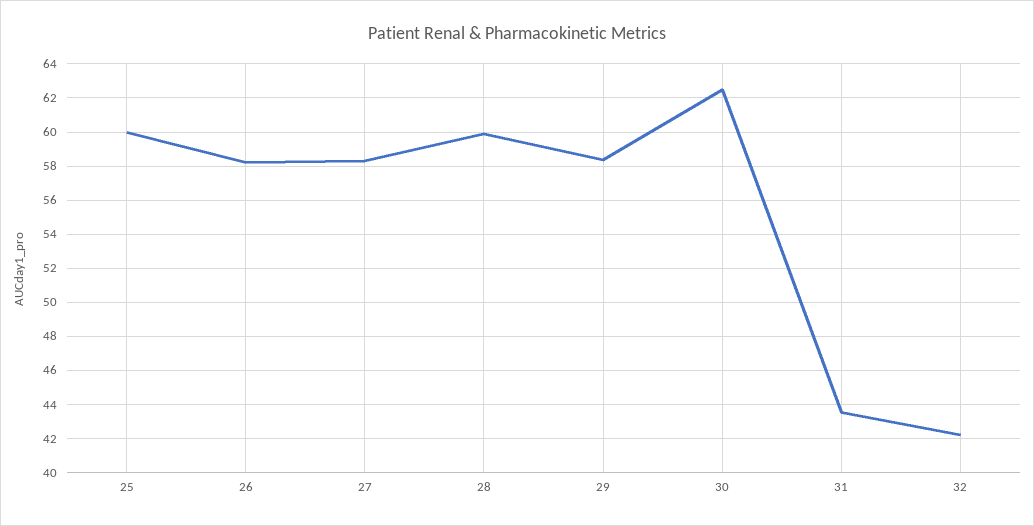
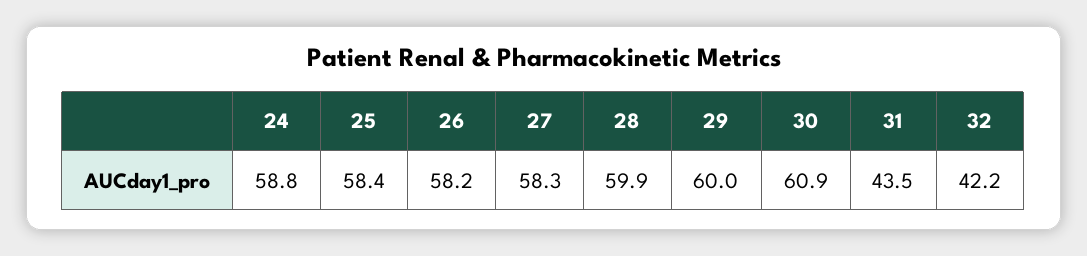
  {
-   "25": 60,
+   "25": 58.4,
    "26": 58.2,
    "27": 58.3,
    "28": 59.9,
-   "29": 58.5,
+   "29": 60,
-   "30": 62.5,
+   "30": 60.9,
    "31": 43.5,
-   "32": 42.2
+   "32": 42.2,
+   "24": 58.8
  }

